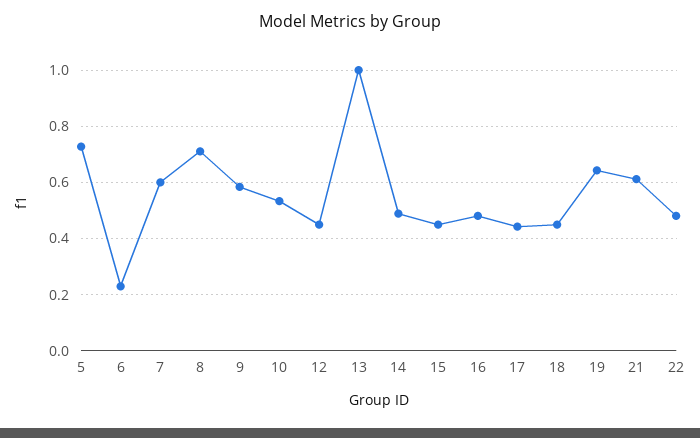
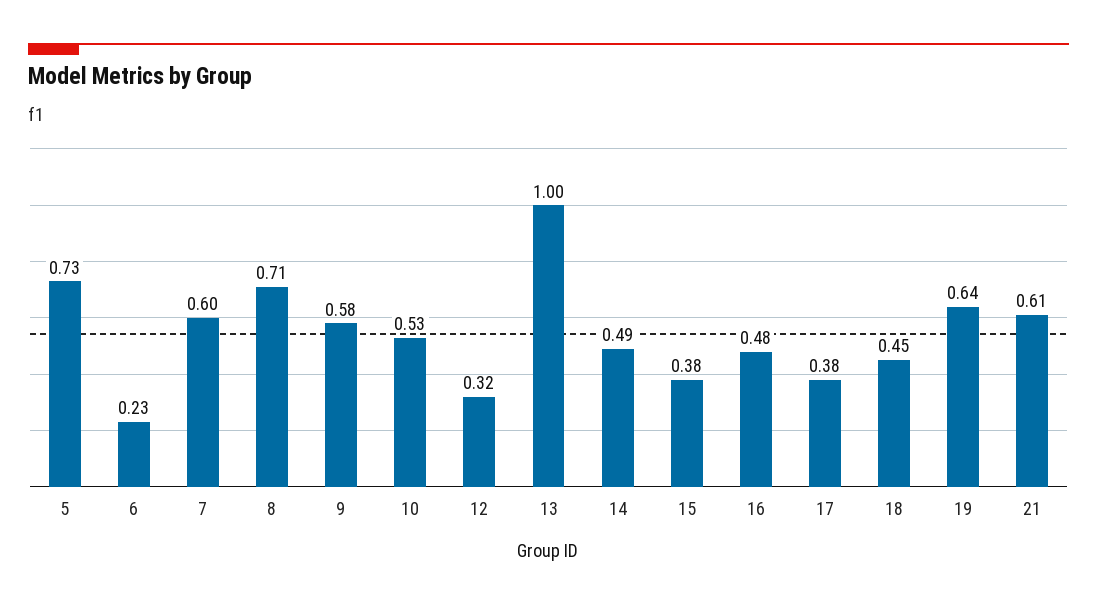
  {
    "5": 0.73,
    "6": 0.23,
    "7": 0.6,
    "8": 0.71,
    "9": 0.58,
    "10": 0.53,
-   "12": 0.45,
+   "12": 0.32,
    "13": 1,
    "14": 0.49,
-   "15": 0.45,
+   "15": 0.38,
    "16": 0.48,
-   "17": 0.45,
+   "17": 0.38,
    "18": 0.45,
    "19": 0.64,
-   "21": 0.61,
+   "21": 0.61
-   "22": 0.475
  }

